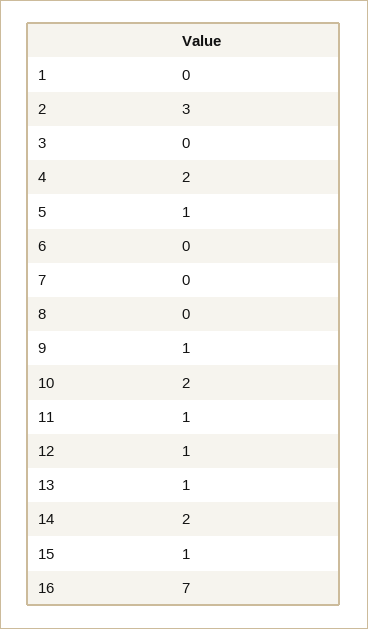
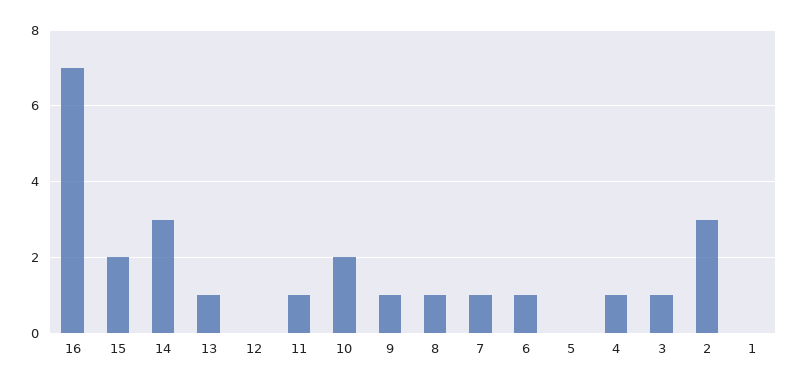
  {
    "1": 0,
    "2": 3,
-   "3": 0,
+   "3": 1,
-   "4": 2,
+   "4": 1,
-   "5": 1,
+   "5": 0,
-   "6": 0,
+   "6": 1,
-   "7": 0,
+   "7": 1,
-   "8": 0,
+   "8": 1,
    "9": 1,
    "10": 2,
    "11": 1,
-   "12": 1,
+   "12": 0,
    "13": 1,
-   "14": 2,
+   "14": 3,
-   "15": 1,
+   "15": 2,
    "16": 7
  }

